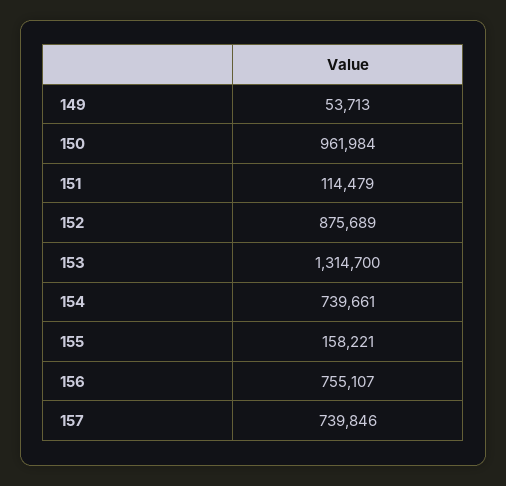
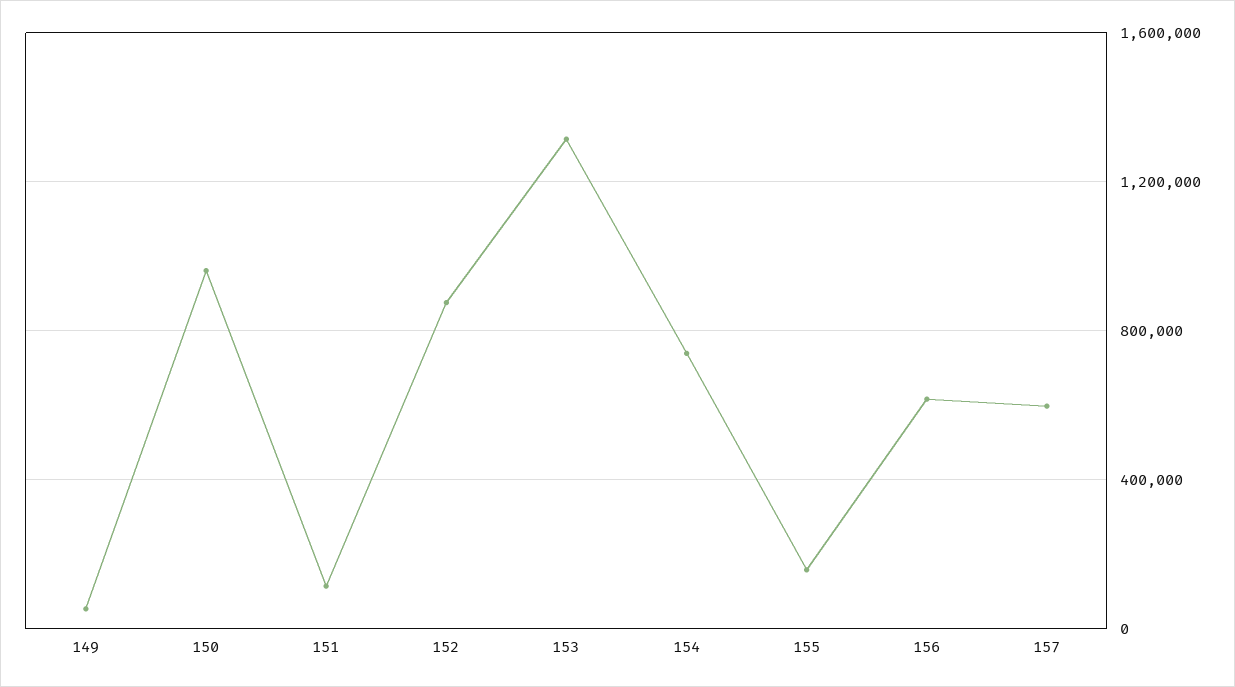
  {
    "149": 53713,
    "150": 961984,
    "151": 114479,
    "152": 875689,
    "153": 1314700,
    "154": 739661,
    "155": 158221,
-   "156": 755107,
+   "156": 600000,
-   "157": 739846
+   "157": 600000
  }

